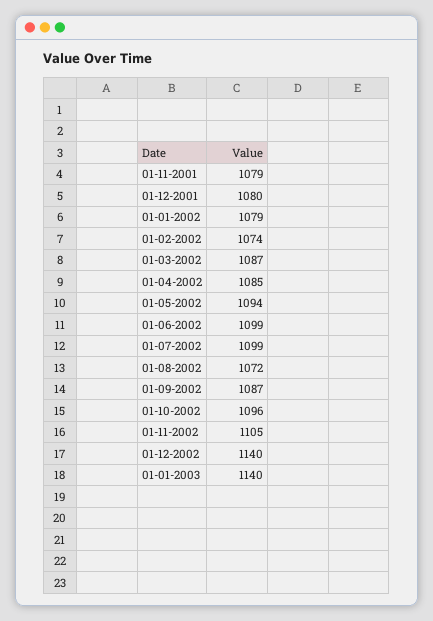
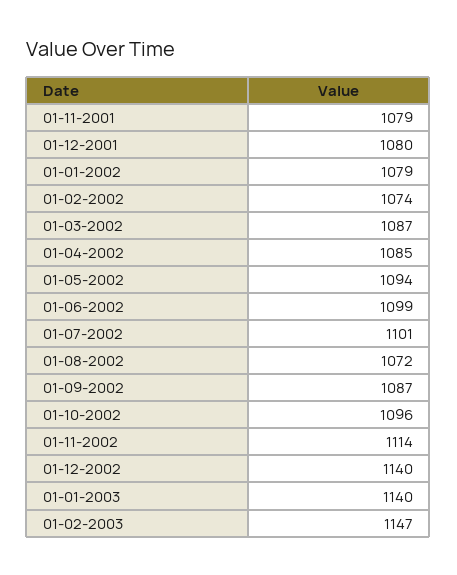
  {
    "01-11-2001": 1079,
    "01-12-2001": 1080,
    "01-01-2002": 1079,
    "01-02-2002": 1074,
    "01-03-2002": 1087,
    "01-04-2002": 1085,
    "01-05-2002": 1094,
    "01-06-2002": 1099,
-   "01-07-2002": 1099,
+   "01-07-2002": 1101,
    "01-08-2002": 1072,
    "01-09-2002": 1087,
    "01-10-2002": 1096,
-   "01-11-2002": 1105,
+   "01-11-2002": 1114,
    "01-12-2002": 1140,
-   "01-01-2003": 1140
+   "01-01-2003": 1140,
+   "01-02-2003": 1147
  }

